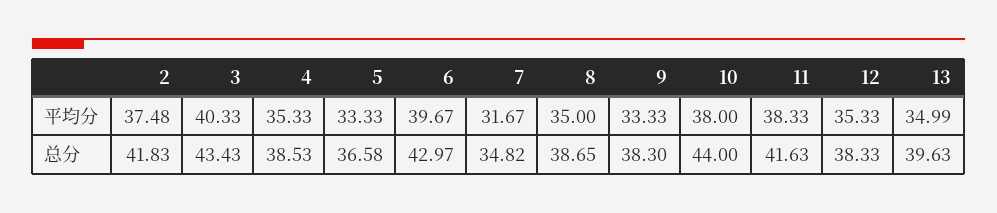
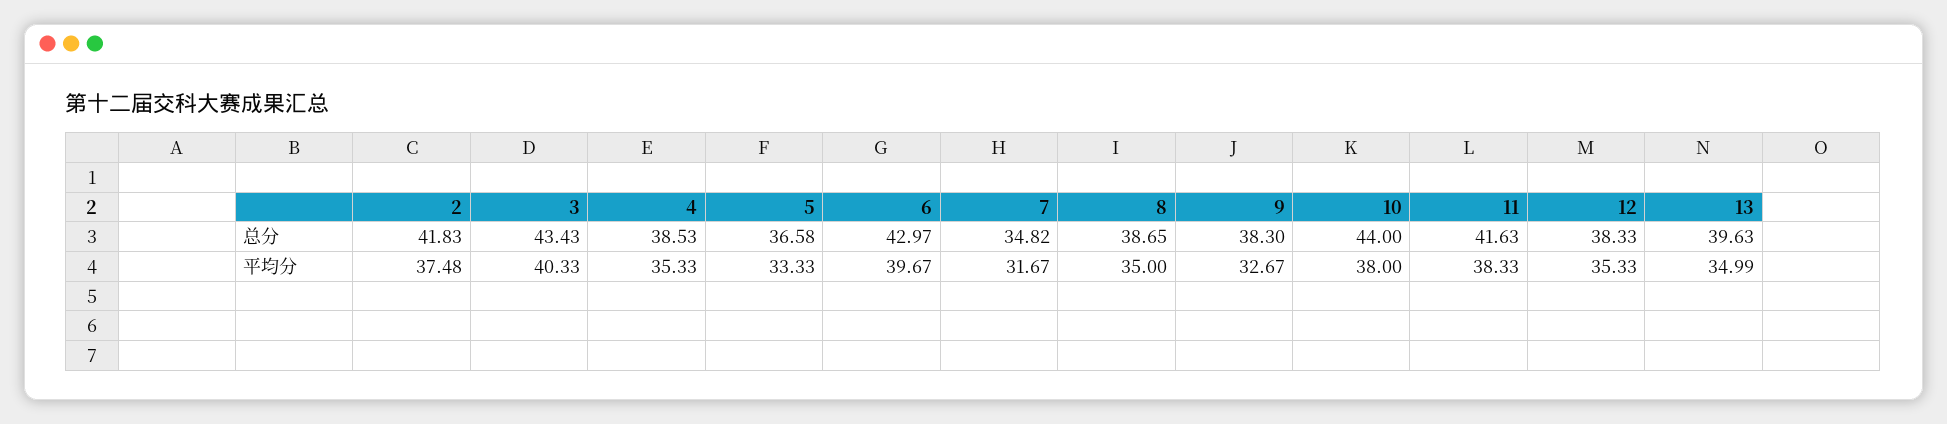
  {
    "2": {
      "平均分": 37.48,
      "总分": 41.83
    },
    "3": {
      "平均分": 40.33,
      "总分": 43.43
    },
    "4": {
      "平均分": 35.33,
      "总分": 38.53
    },
    "5": {
      "平均分": 33.33,
      "总分": 36.58
    },
    "6": {
      "平均分": 39.67,
      "总分": 42.97
    },
    "7": {
      "平均分": 31.67,
      "总分": 34.82
    },
    "8": {
      "平均分": 35,
      "总分": 38.65
    },
    "9": {
-     "平均分": 33.33,
+     "平均分": 32.67,
      "总分": 38.3
    },
    "10": {
      "平均分": 38,
      "总分": 44
    },
    "11": {
      "平均分": 38.33,
      "总分": 41.63
    },
    "12": {
      "平均分": 35.33,
      "总分": 38.33
    },
    "13": {
      "平均分": 34.99,
      "总分": 39.63
    }
  }

